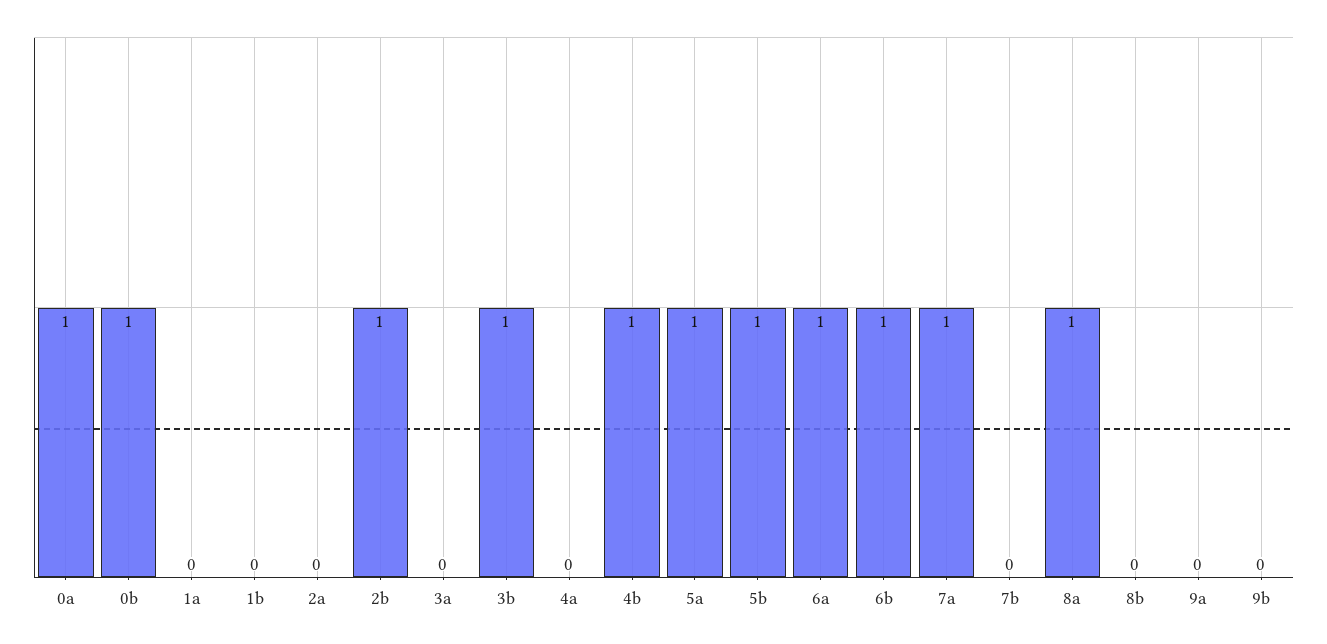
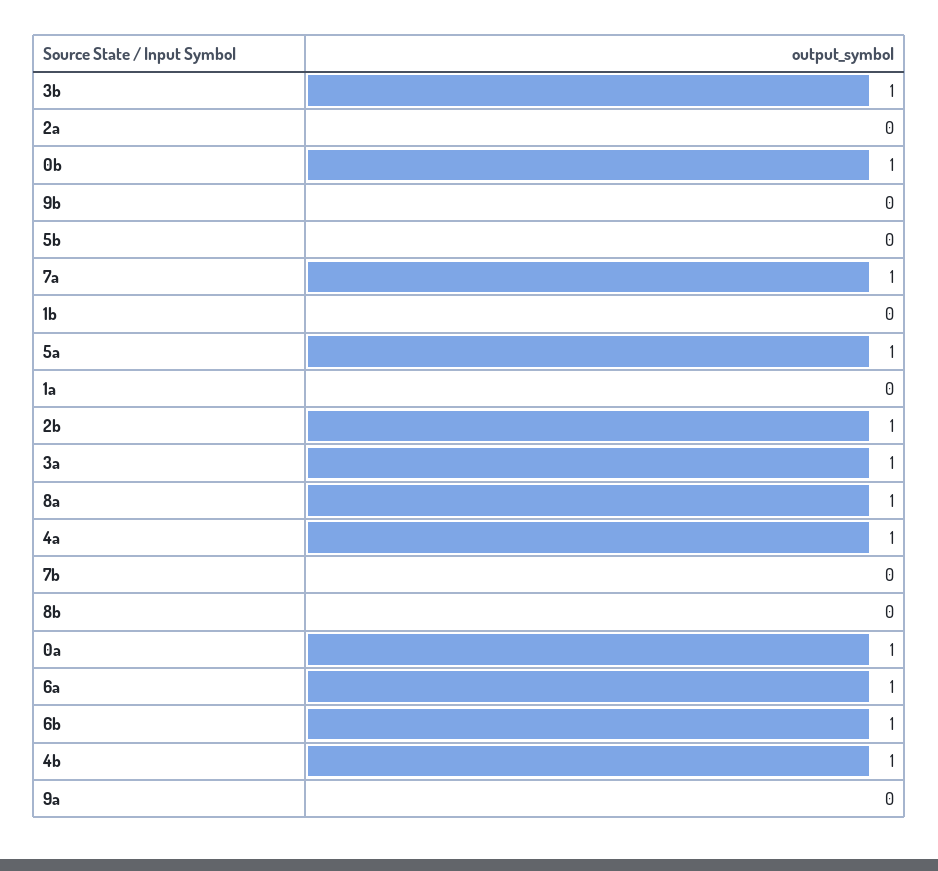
  {
    "0a": 1,
    "0b": 1,
    "1a": 0,
    "1b": 0,
    "2a": 0,
    "2b": 1,
-   "3a": 0,
+   "3a": 1,
    "3b": 1,
-   "4a": 0,
+   "4a": 1,
    "4b": 1,
    "5a": 1,
-   "5b": 1,
+   "5b": 0,
    "6a": 1,
    "6b": 1,
    "7a": 1,
    "7b": 0,
    "8a": 1,
    "8b": 0,
    "9a": 0,
    "9b": 0
  }

